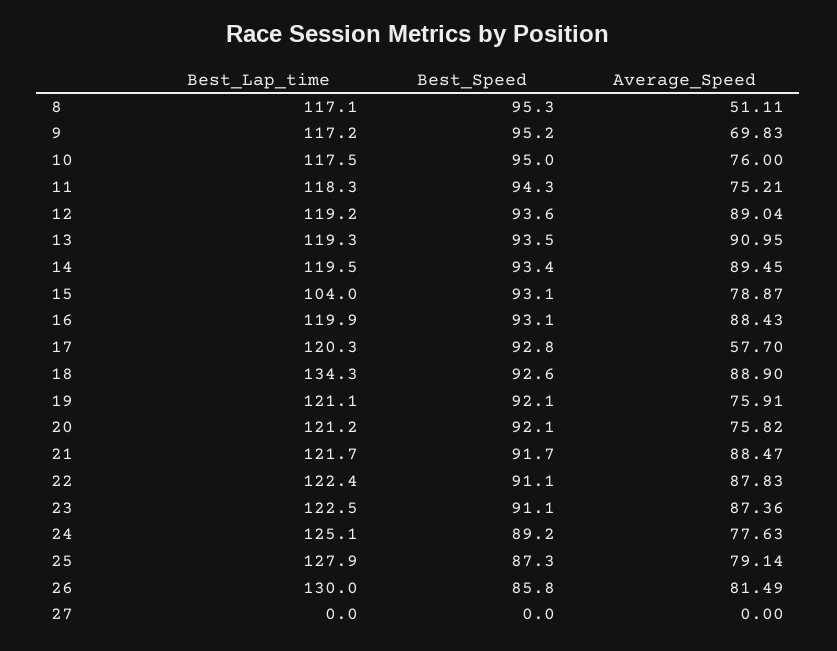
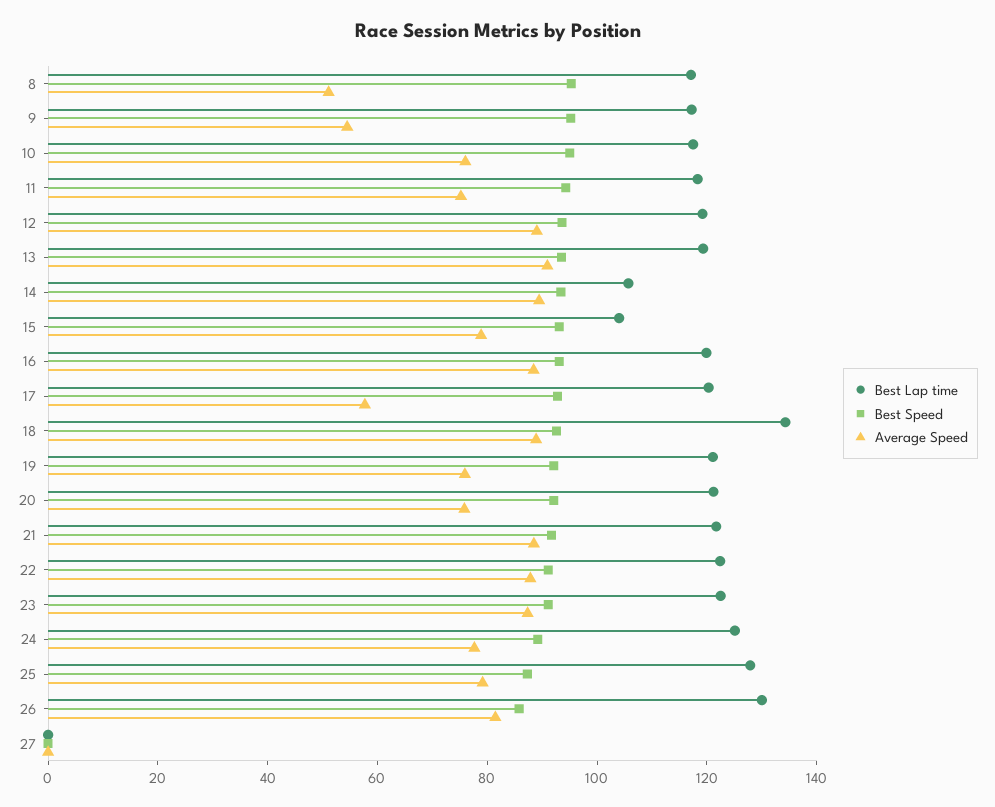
  {
    "Best_Lap_time": {
      "8": 117.1,
      "9": 117.2,
      "10": 117.5,
      "11": 118.3,
      "12": 119.2,
      "13": 119.3,
-     "14": 119.5,
+     "14": 105,
      "15": 104,
      "16": 119.9,
      "17": 120.3,
      "18": 134.3,
      "19": 121.1,
      "20": 121.2,
      "21": 121.7,
      "22": 122.4,
      "23": 122.5,
      "24": 125.1,
      "25": 127.9,
      "26": 130,
      "27": 0
    },
    "Best_Speed": {
      "8": 95.3,
      "9": 95.2,
      "10": 95,
      "11": 94.3,
      "12": 93.6,
      "13": 93.5,
      "14": 93.4,
      "15": 93.1,
      "16": 93.1,
      "17": 92.8,
      "18": 92.6,
      "19": 92.1,
      "20": 92.1,
      "21": 91.7,
      "22": 91.1,
      "23": 91.1,
      "24": 89.2,
      "25": 87.3,
      "26": 85.8,
      "27": 0
    },
    "Average_Speed": {
      "8": 51.11,
-     "9": 69.83,
+     "9": 55,
      "10": 76,
      "11": 75.21,
      "12": 89.04,
      "13": 90.95,
      "14": 89.45,
      "15": 78.87,
      "16": 88.43,
      "17": 57.7,
      "18": 88.9,
      "19": 75.91,
      "20": 75.82,
      "21": 88.47,
      "22": 87.83,
      "23": 87.36,
      "24": 77.63,
      "25": 79.14,
      "26": 81.49,
      "27": 0
    }
  }

